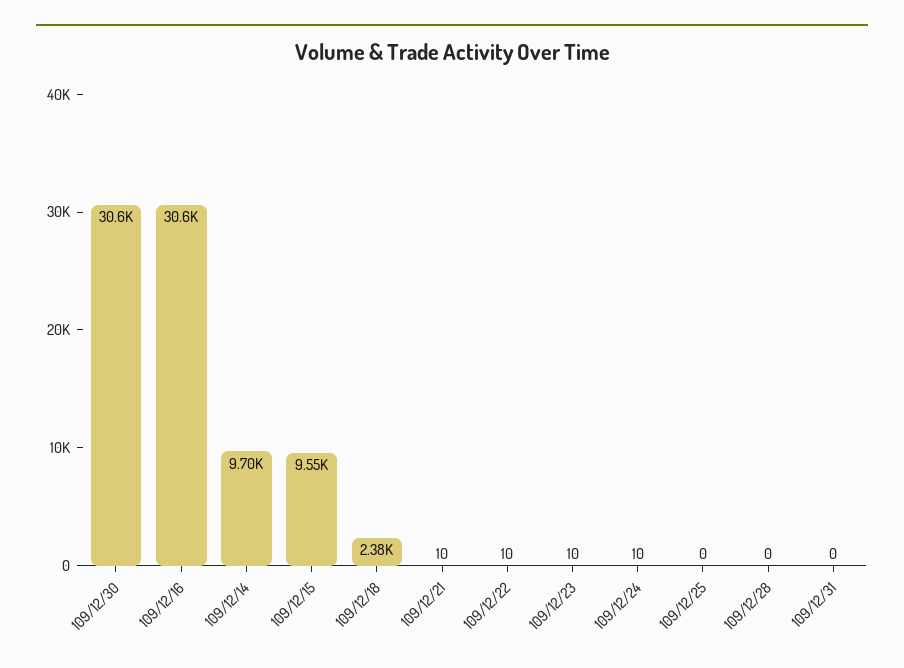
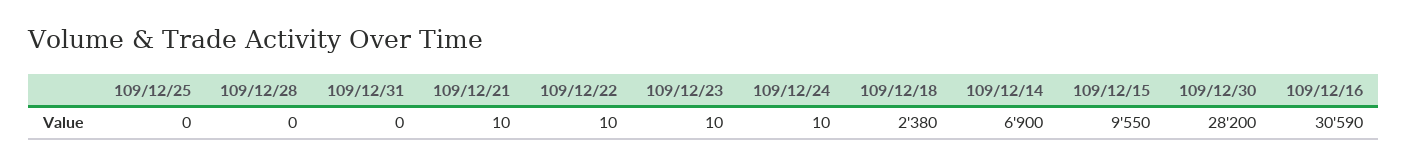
  {
-   "109/12/30": 30600,
+   "109/12/30": 28200,
    "109/12/16": 30590,
-   "109/12/14": 9700,
+   "109/12/14": 6900,
    "109/12/15": 9550,
    "109/12/18": 2380,
    "109/12/21": 10,
    "109/12/22": 10,
    "109/12/23": 10,
    "109/12/24": 10,
    "109/12/25": 0,
    "109/12/28": 0,
    "109/12/31": 0
  }

